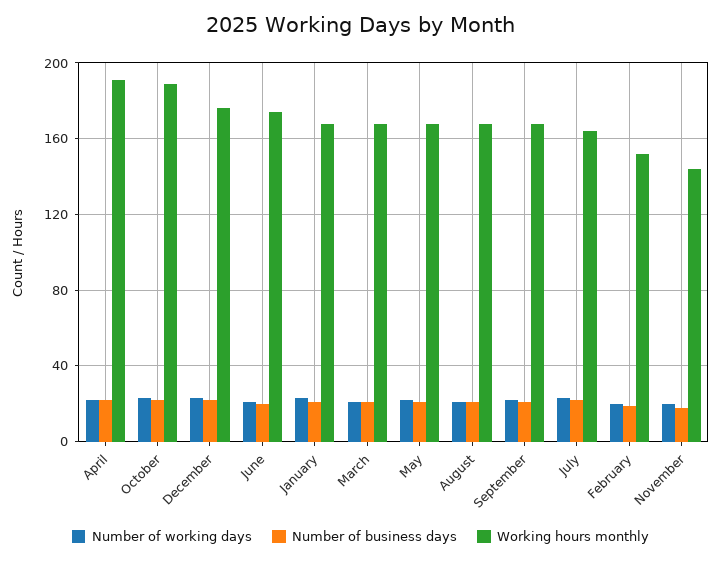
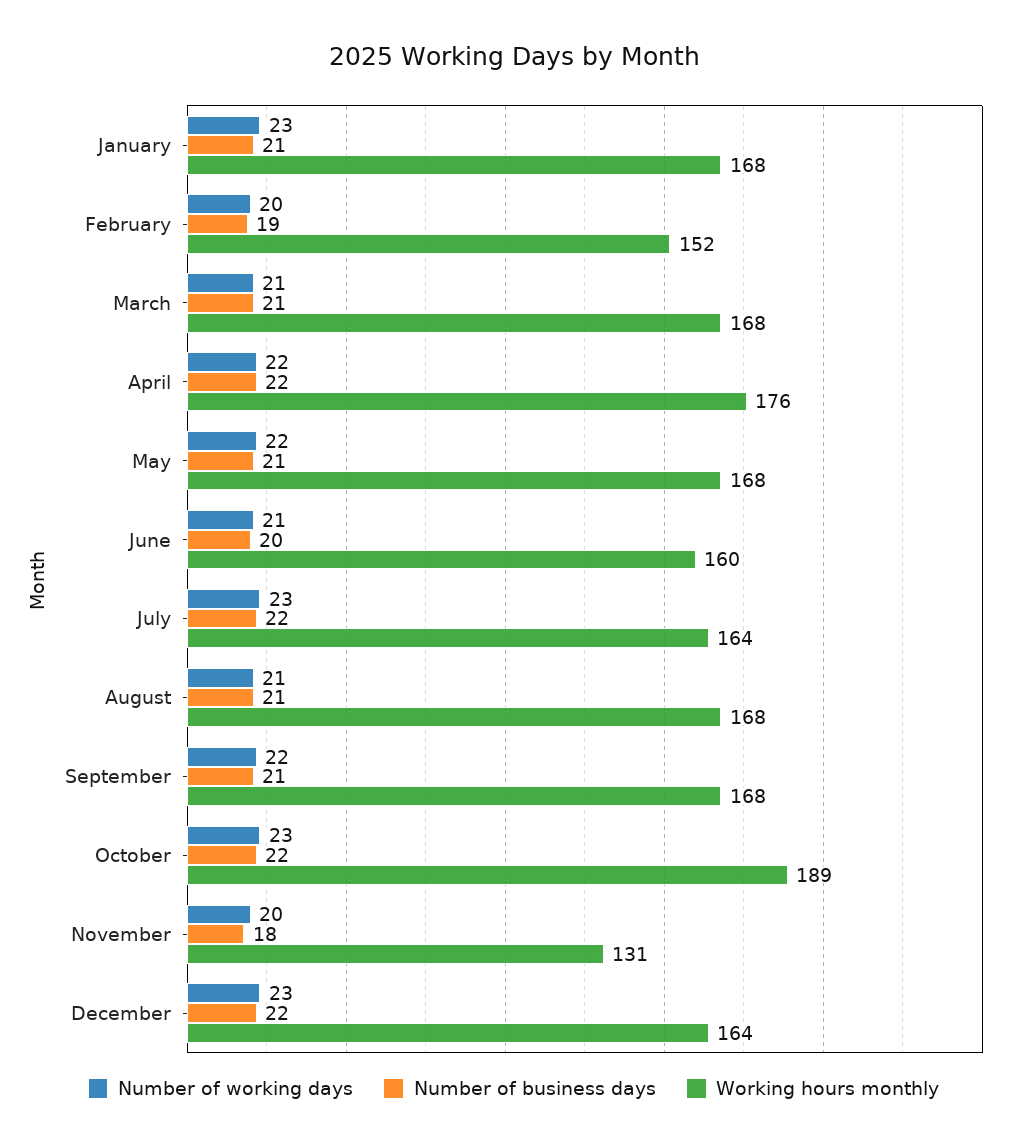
  {
    "Number of working days": {
      "April": 22,
      "October": 23,
      "December": 23,
      "June": 21,
      "January": 23,
      "March": 21,
      "May": 22,
      "August": 21,
      "September": 22,
      "July": 23,
      "February": 20,
      "November": 20
    },
    "Number of business days": {
      "April": 22,
      "October": 22,
      "December": 22,
      "June": 20,
      "January": 21,
      "March": 21,
      "May": 21,
      "August": 21,
      "September": 21,
      "July": 22,
      "February": 19,
      "November": 18
    },
    "Working hours monthly": {
-     "April": 190,
+     "April": 176,
      "October": 189,
-     "December": 175,
+     "December": 164,
-     "June": 175,
+     "June": 160,
      "January": 168,
      "March": 168,
      "May": 168,
      "August": 168,
      "September": 168,
      "July": 164,
      "February": 152,
-     "November": 145
+     "November": 131
    }
  }

